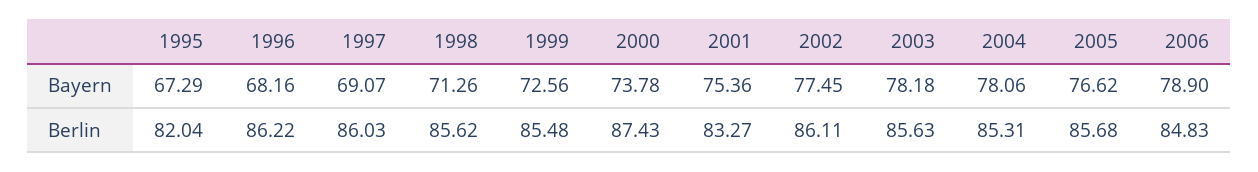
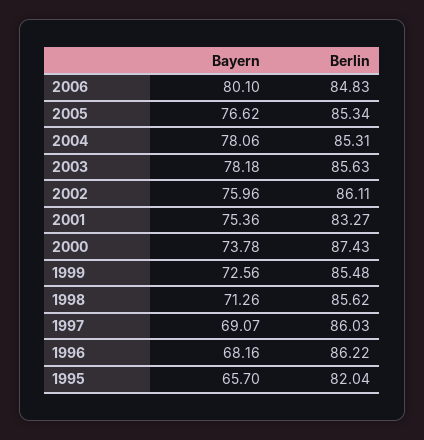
  {
    "1995": {
-     "Bayern": 67.29,
+     "Bayern": 65.7,
      "Berlin": 82.04
    },
    "1996": {
      "Bayern": 68.16,
      "Berlin": 86.22
    },
    "1997": {
      "Bayern": 69.07,
      "Berlin": 86.03
    },
    "1998": {
      "Bayern": 71.26,
      "Berlin": 85.62
    },
    "1999": {
      "Bayern": 72.56,
      "Berlin": 85.48
    },
    "2000": {
      "Bayern": 73.78,
      "Berlin": 87.43
    },
    "2001": {
      "Bayern": 75.36,
      "Berlin": 83.27
    },
    "2002": {
-     "Bayern": 77.45,
+     "Bayern": 75.96,
      "Berlin": 86.11
    },
    "2003": {
      "Bayern": 78.18,
      "Berlin": 85.63
    },
    "2004": {
      "Bayern": 78.06,
      "Berlin": 85.31
    },
    "2005": {
      "Bayern": 76.62,
-     "Berlin": 85.68
+     "Berlin": 85.34
    },
    "2006": {
-     "Bayern": 78.9,
+     "Bayern": 80.1,
      "Berlin": 84.83
    }
  }

